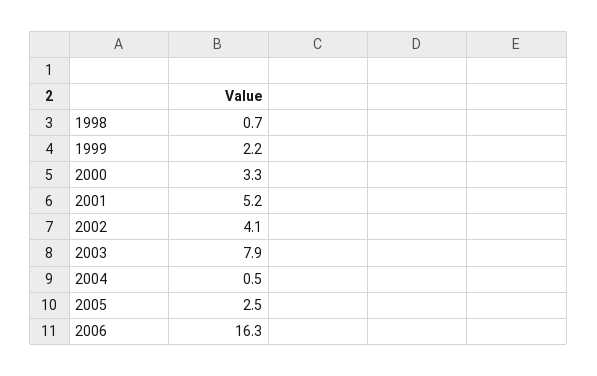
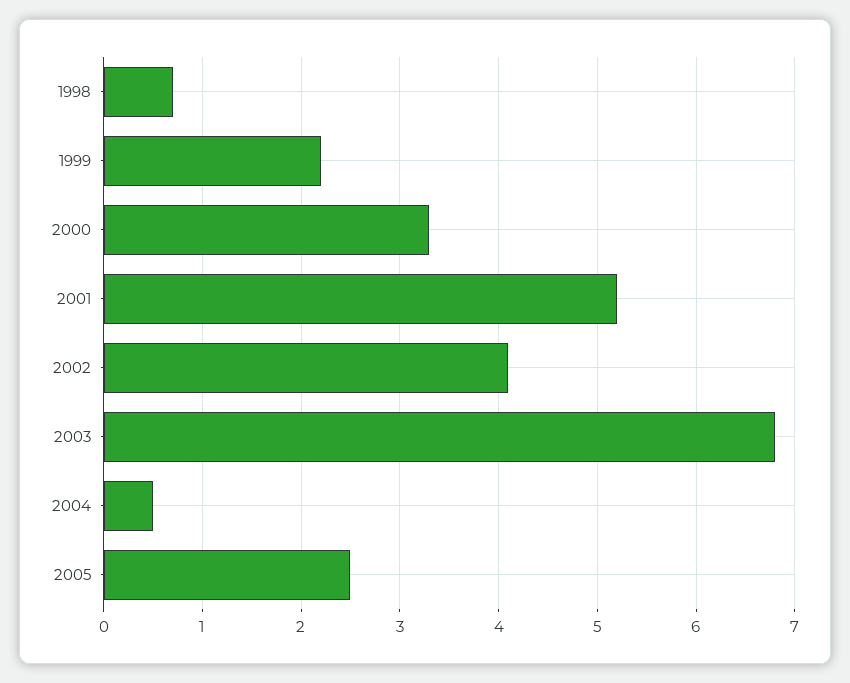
  {
    "1998": 0.7,
    "1999": 2.2,
    "2000": 3.3,
    "2001": 5.2,
    "2002": 4.1,
-   "2003": 7.9,
+   "2003": 6.8,
    "2004": 0.5,
-   "2005": 2.5,
+   "2005": 2.5
-   "2006": 16.3
  }

